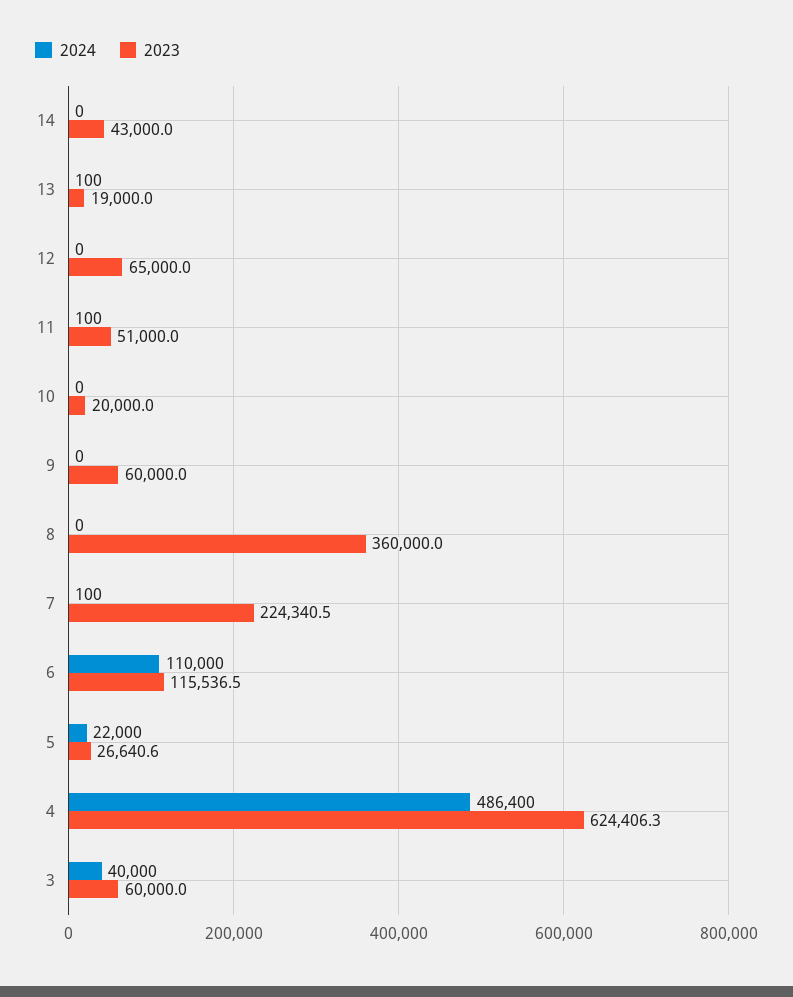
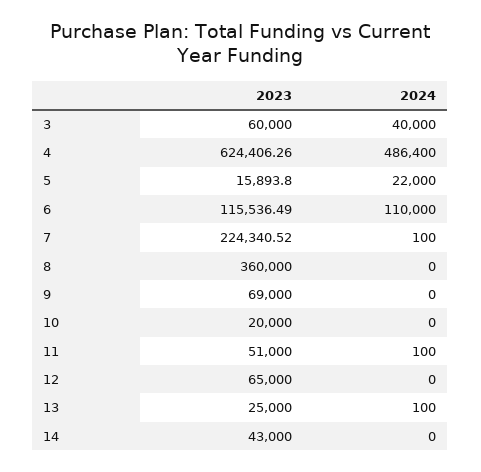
  {
    "2024": {
      "14": 0,
      "13": 100,
      "12": 0,
      "11": 100,
      "10": 0,
      "9": 0,
      "8": 0,
      "7": 100,
      "6": 110000,
      "5": 22000,
      "4": 486400,
      "3": 40000
    },
    "2023": {
      "14": 43000,
-     "13": 19000,
+     "13": 25000,
      "12": 65000,
      "11": 51000,
      "10": 20000,
-     "9": 60000,
+     "9": 69000,
      "8": 360000,
      "7": 224340.52,
      "6": 115536.49,
-     "5": 26640.6,
+     "5": 15893.8,
      "4": 624406.26,
      "3": 60000
    }
  }

